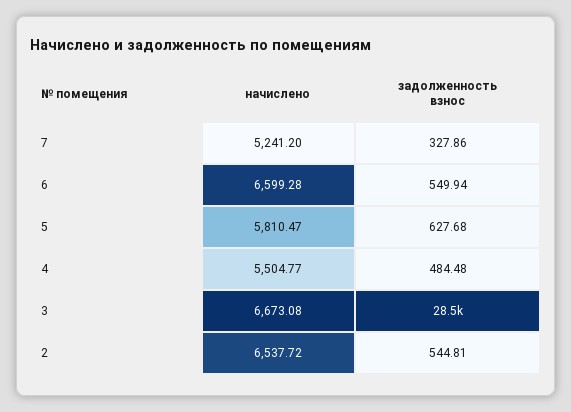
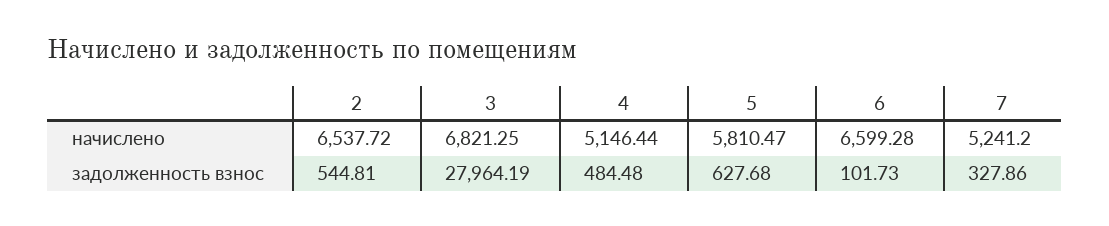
  {
    "начислено": {
      "7": 5241.2,
      "6": 6599.28,
      "5": 5810.47,
-     "4": 5504.77,
+     "4": 5146.44,
-     "3": 6673.08,
+     "3": 6821.25,
      "2": 6537.72
    },
    "задолженность взнос": {
      "7": 327.86,
-     "6": 549.94,
+     "6": 101.73,
      "5": 627.68,
      "4": 484.48,
-     "3": 28500,
+     "3": 27964.19,
      "2": 544.81
    }
  }

